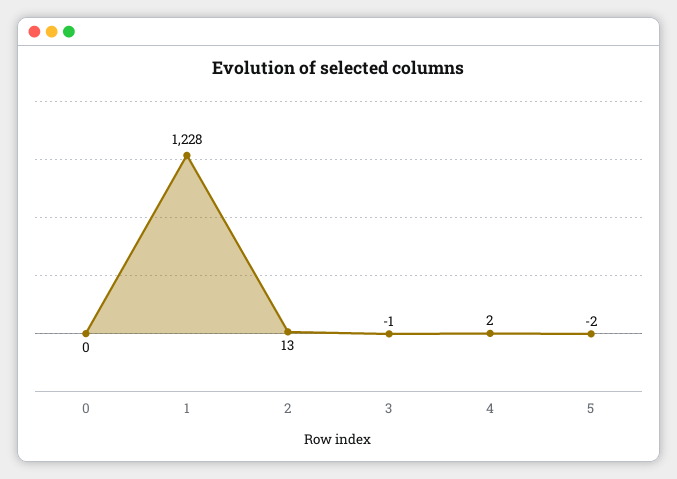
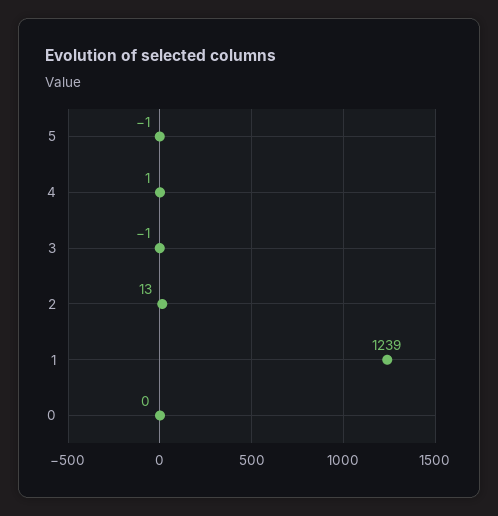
  {
    "0": 0,
-   "1": 1228,
+   "1": 1239,
    "2": 13,
    "3": -1,
-   "4": 2,
+   "4": 1,
-   "5": -2
+   "5": -1
  }

